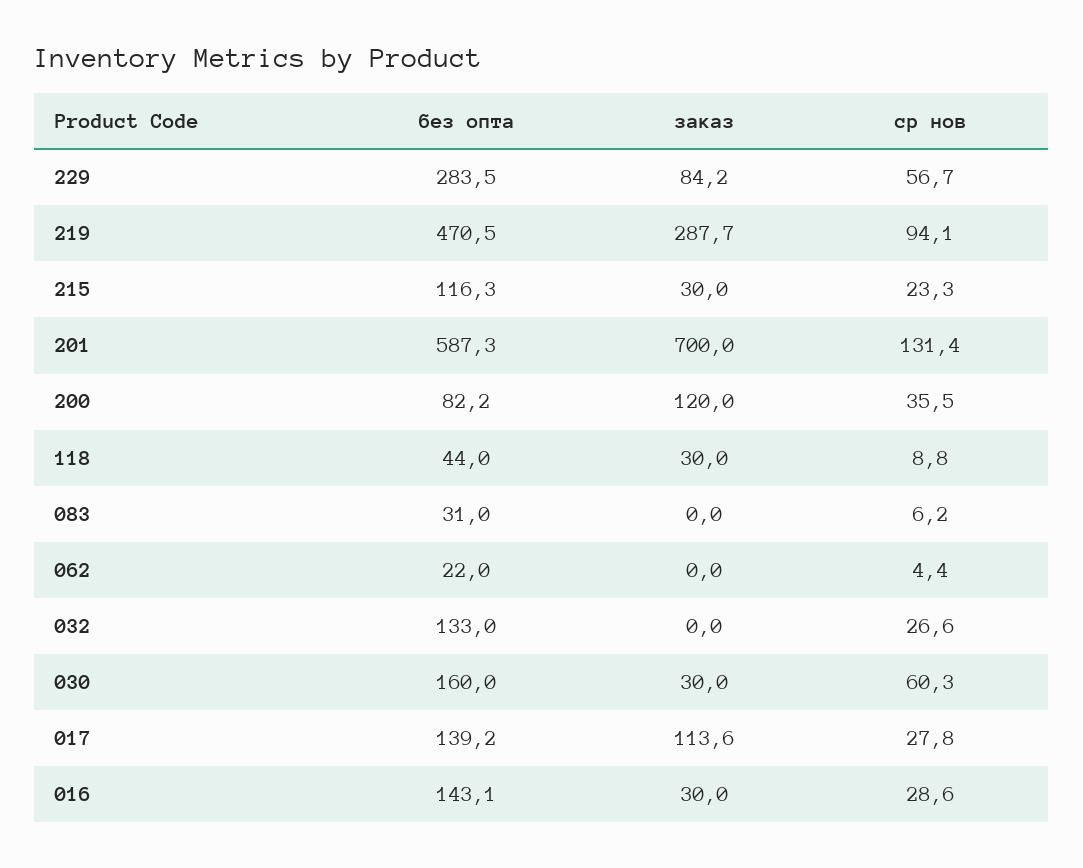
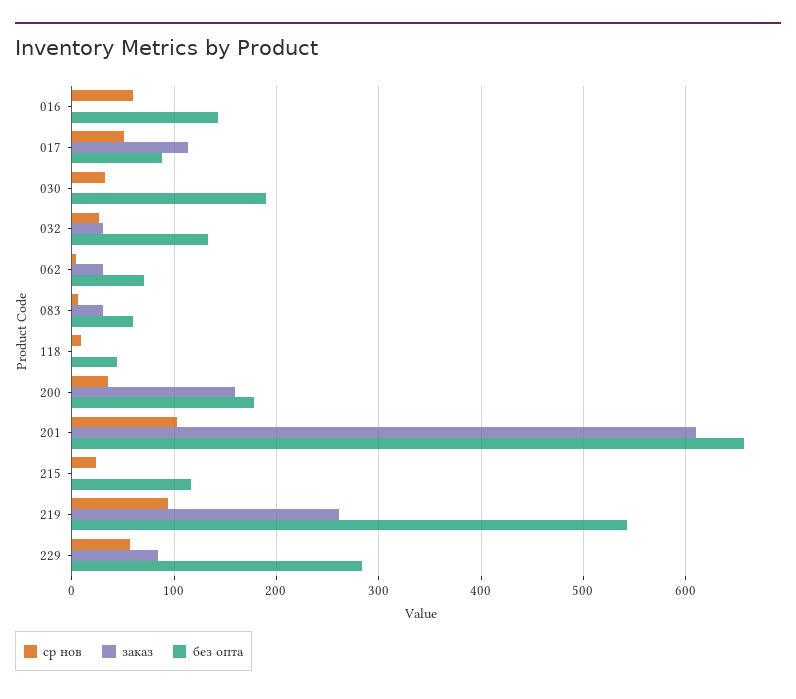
  {
    "без опта": {
      "229": 283.5,
-     "219": 470.5,
+     "219": 540,
      "215": 116.3,
-     "201": 587.3,
+     "201": 660,
-     "200": 82.2,
+     "200": 180,
      "118": 44,
-     "083": 31,
+     "083": 60,
-     "062": 22,
+     "062": 70,
      "032": 133,
-     "030": 160,
+     "030": 190,
-     "017": 139.2,
+     "017": 90,
      "016": 143.1
    },
    "заказ": {
      "229": 84.2,
-     "219": 287.7,
+     "219": 260,
-     "215": 30,
+     "215": 0,
-     "201": 700,
+     "201": 610,
-     "200": 120,
+     "200": 160,
-     "118": 30,
+     "118": 0,
-     "083": 0,
+     "083": 30,
-     "062": 0,
+     "062": 30,
-     "032": 0,
+     "032": 30,
-     "030": 30,
+     "030": 0,
      "017": 113.6,
-     "016": 30
+     "016": 0
    },
    "ср нов": {
      "229": 56.7,
      "219": 94.1,
      "215": 23.3,
-     "201": 131.4,
+     "201": 100,
      "200": 35.5,
      "118": 8.8,
      "083": 6.2,
      "062": 4.4,
      "032": 26.6,
-     "030": 60.3,
+     "030": 30,
-     "017": 27.8,
+     "017": 50,
-     "016": 28.6
+     "016": 60
    }
  }

